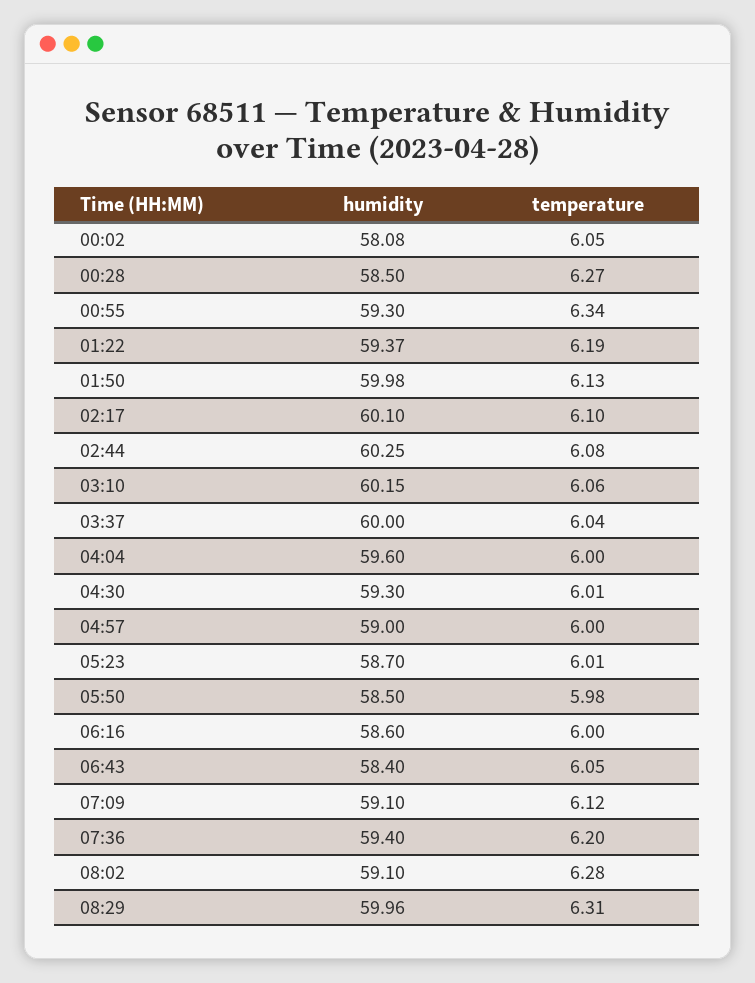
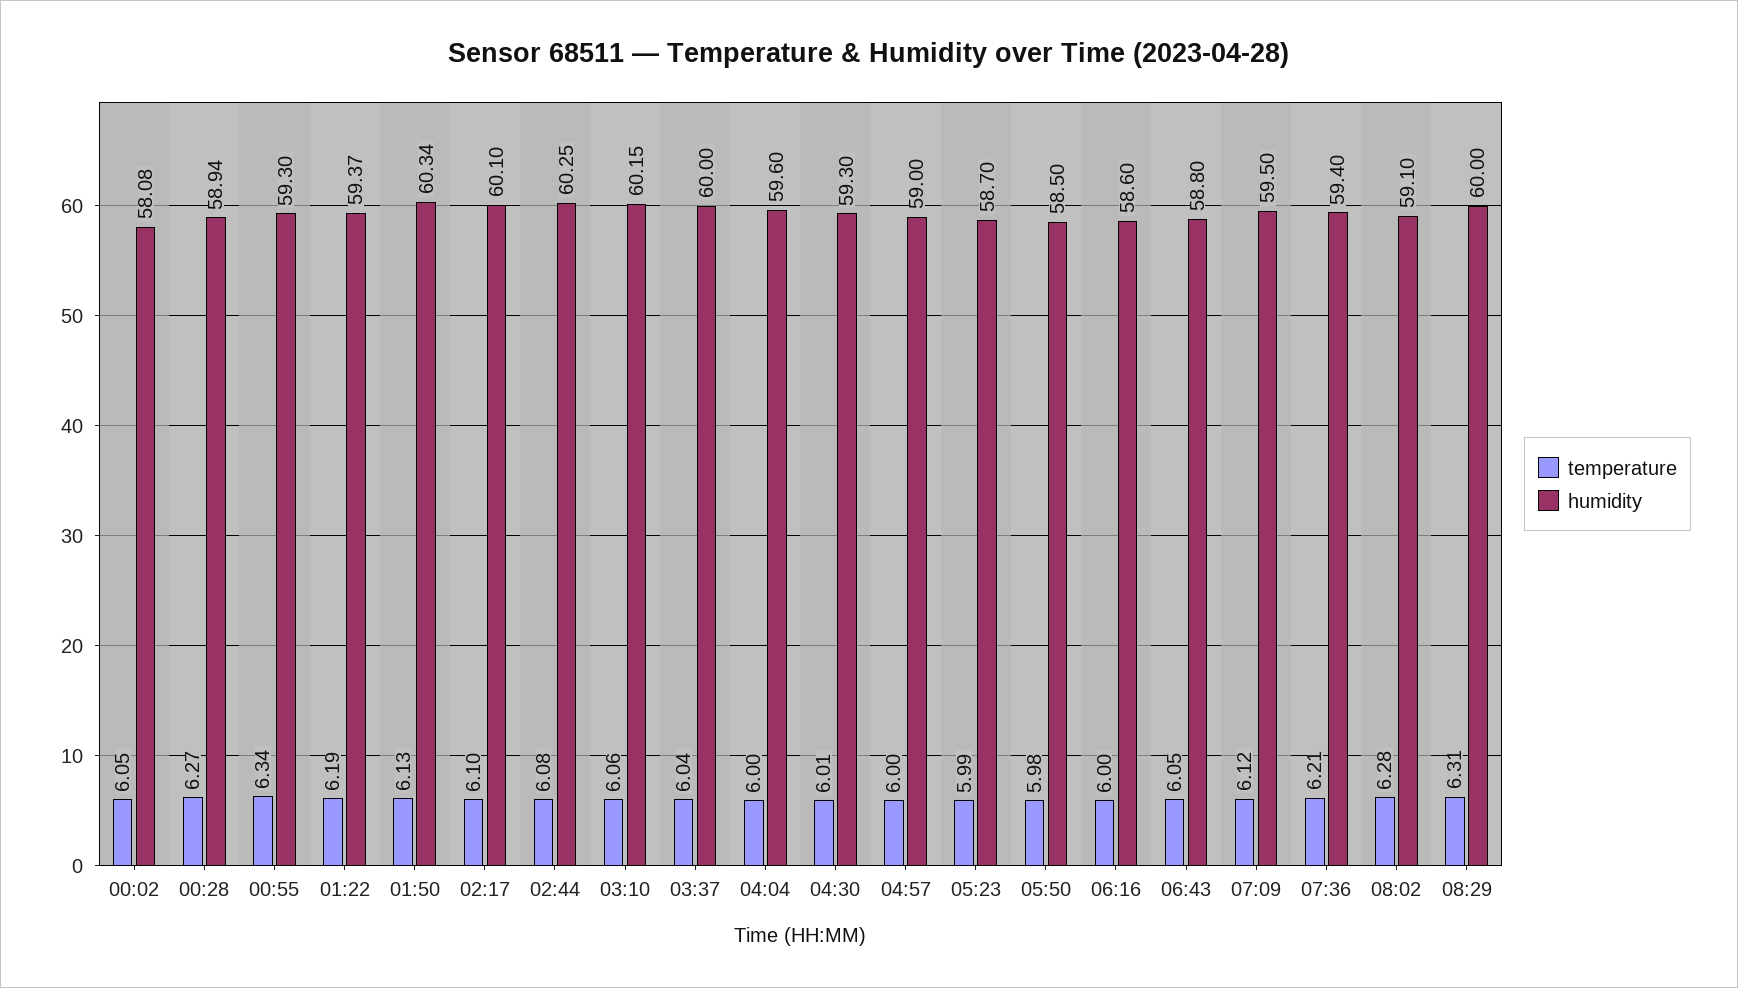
  {
    "humidity": {
      "00:02": 58.08,
-     "00:28": 58.5,
+     "00:28": 58.94,
      "00:55": 59.3,
      "01:22": 59.37,
-     "01:50": 59.98,
+     "01:50": 60.34,
      "02:17": 60.1,
      "02:44": 60.25,
      "03:10": 60.15,
      "03:37": 60,
      "04:04": 59.6,
      "04:30": 59.3,
      "04:57": 59,
      "05:23": 58.7,
      "05:50": 58.5,
      "06:16": 58.6,
-     "06:43": 58.4,
+     "06:43": 58.8,
-     "07:09": 59.1,
+     "07:09": 59.5,
      "07:36": 59.4,
      "08:02": 59.1,
-     "08:29": 59.96
+     "08:29": 60
    },
    "temperature": {
      "00:02": 6.05,
      "00:28": 6.27,
      "00:55": 6.34,
      "01:22": 6.19,
      "01:50": 6.13,
      "02:17": 6.1,
      "02:44": 6.08,
      "03:10": 6.06,
      "03:37": 6.04,
      "04:04": 6,
      "04:30": 6.01,
      "04:57": 6,
-     "05:23": 6.01,
+     "05:23": 5.99,
      "05:50": 5.98,
      "06:16": 6,
      "06:43": 6.05,
      "07:09": 6.12,
-     "07:36": 6.2,
+     "07:36": 6.21,
      "08:02": 6.28,
      "08:29": 6.31
    }
  }

